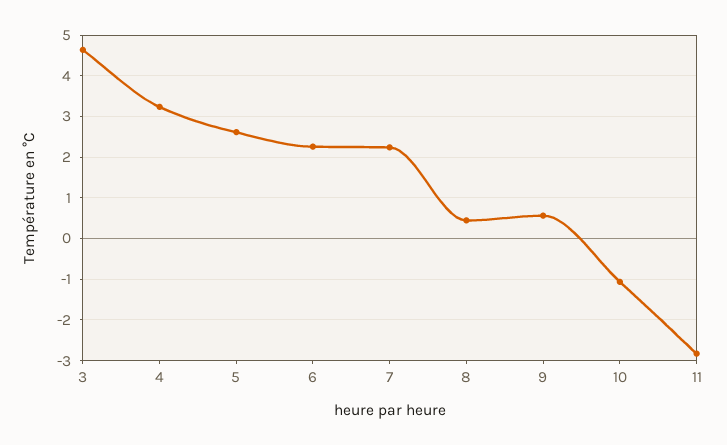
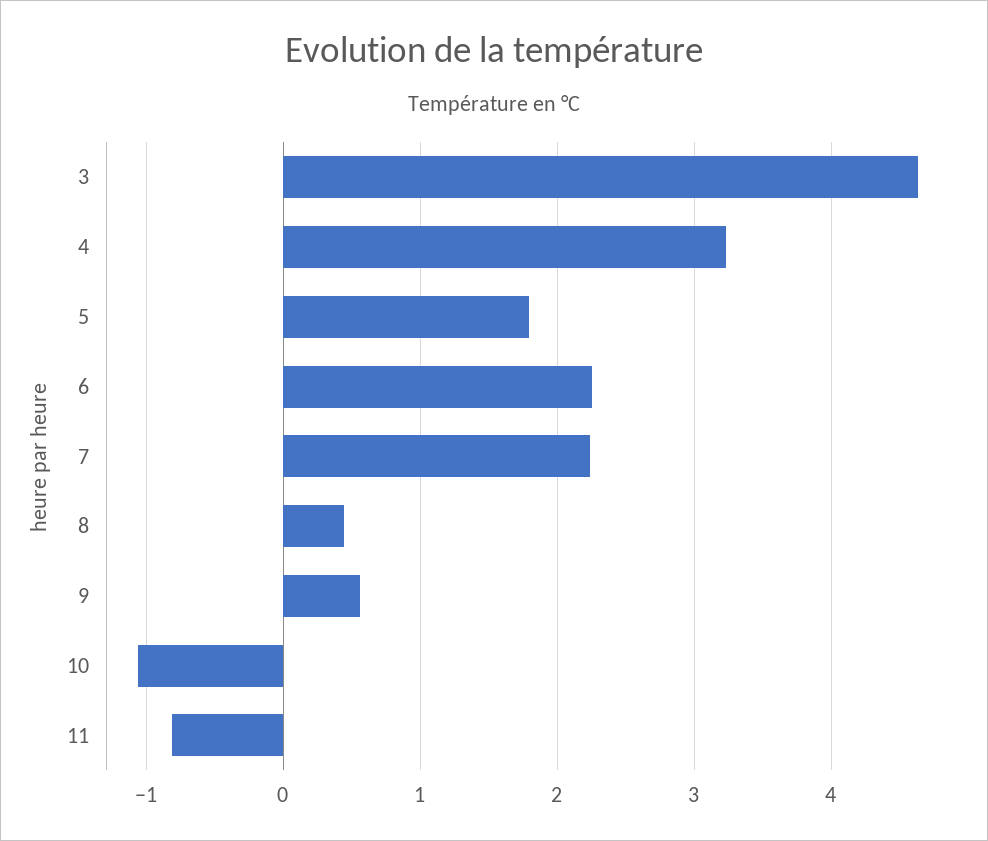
  {
    "3": 4.6,
    "4": 3.2,
-   "5": 2.6,
+   "5": 1.8,
    "6": 2.3,
    "7": 2.2,
    "8": 0.4,
    "9": 0.6,
    "10": -1.1,
-   "11": -2.8
+   "11": -0.8
  }

